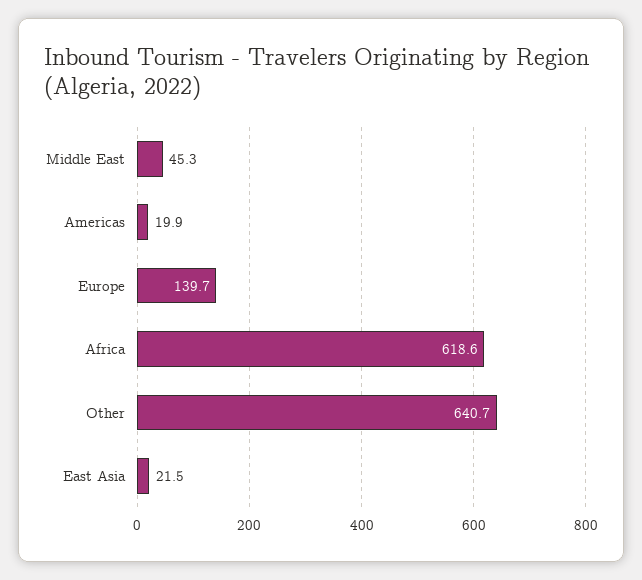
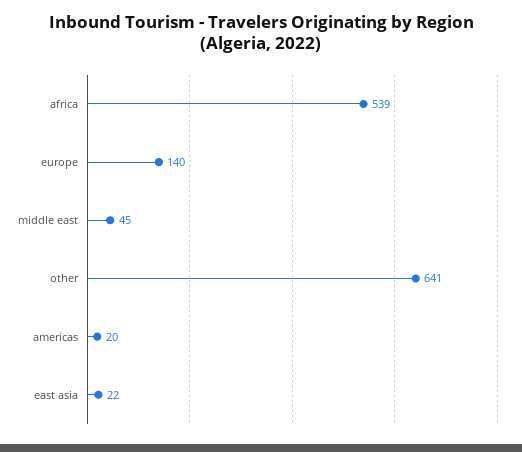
  {
    "Middle East": 45.3,
    "Americas": 19.9,
    "Europe": 139.7,
-   "Africa": 618.6,
+   "Africa": 539,
    "Other": 640.7,
    "East Asia": 21.5
  }

